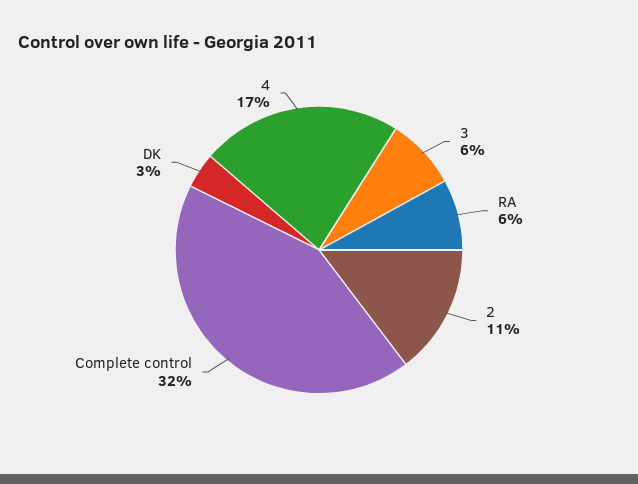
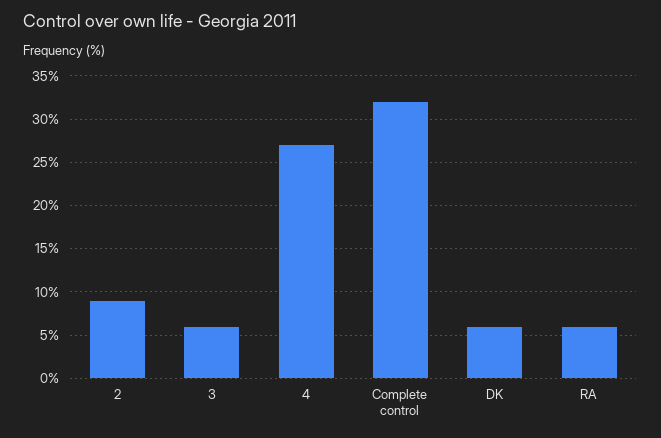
  {
    "3": 6,
    "RA": 6,
-   "2": 11,
+   "2": 9,
    "Complete control": 32,
-   "DK": 3,
+   "DK": 6,
-   "4": 17
+   "4": 27
  }

